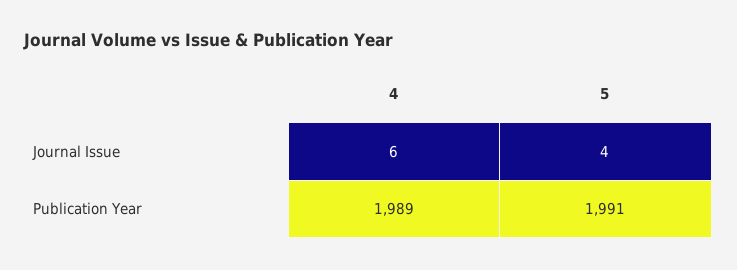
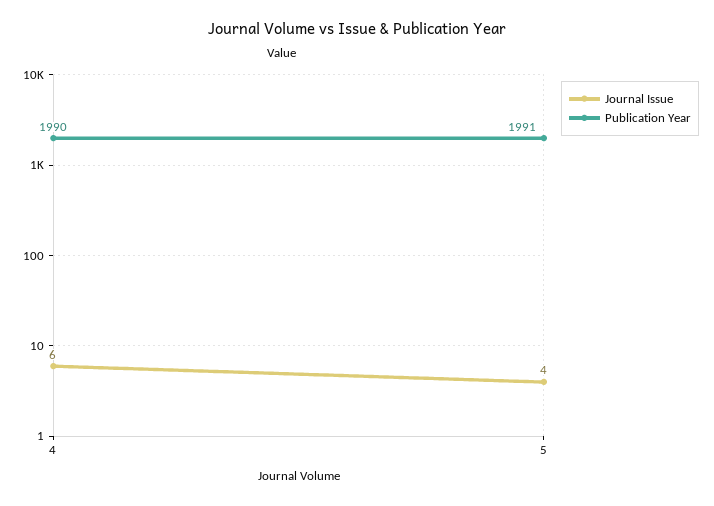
  {
    "Journal Issue": {
      "4": 6,
      "5": 4
    },
    "Publication Year": {
-     "4": 1989,
+     "4": 1990,
      "5": 1991
    }
  }

